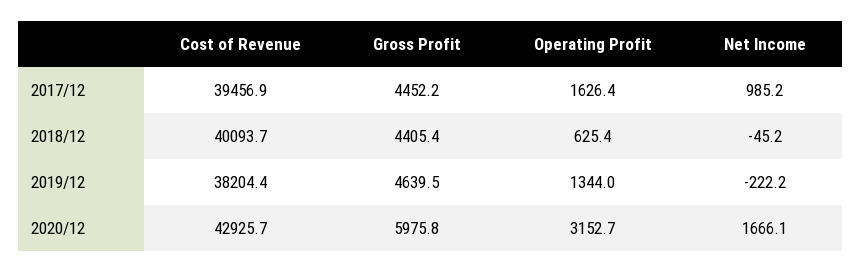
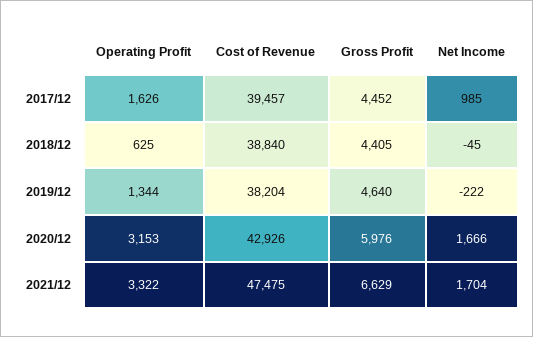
  {
    "Cost of Revenue": {
      "2017/12": 39456.9,
-     "2018/12": 40093.7,
+     "2018/12": 38840,
      "2019/12": 38204.4,
-     "2020/12": 42925.7
+     "2020/12": 42925.7,
+     "2021/12": 47475
    },
    "Gross Profit": {
      "2017/12": 4452.2,
      "2018/12": 4405.4,
      "2019/12": 4639.5,
-     "2020/12": 5975.8
+     "2020/12": 5975.8,
+     "2021/12": 6629
    },
    "Operating Profit": {
      "2017/12": 1626.4,
      "2018/12": 625.4,
      "2019/12": 1344,
-     "2020/12": 3152.7
+     "2020/12": 3152.7,
+     "2021/12": 3322
    },
    "Net Income": {
      "2017/12": 985.2,
      "2018/12": -45.2,
      "2019/12": -222.2,
-     "2020/12": 1666.1
+     "2020/12": 1666.1,
+     "2021/12": 1704
    }
  }

